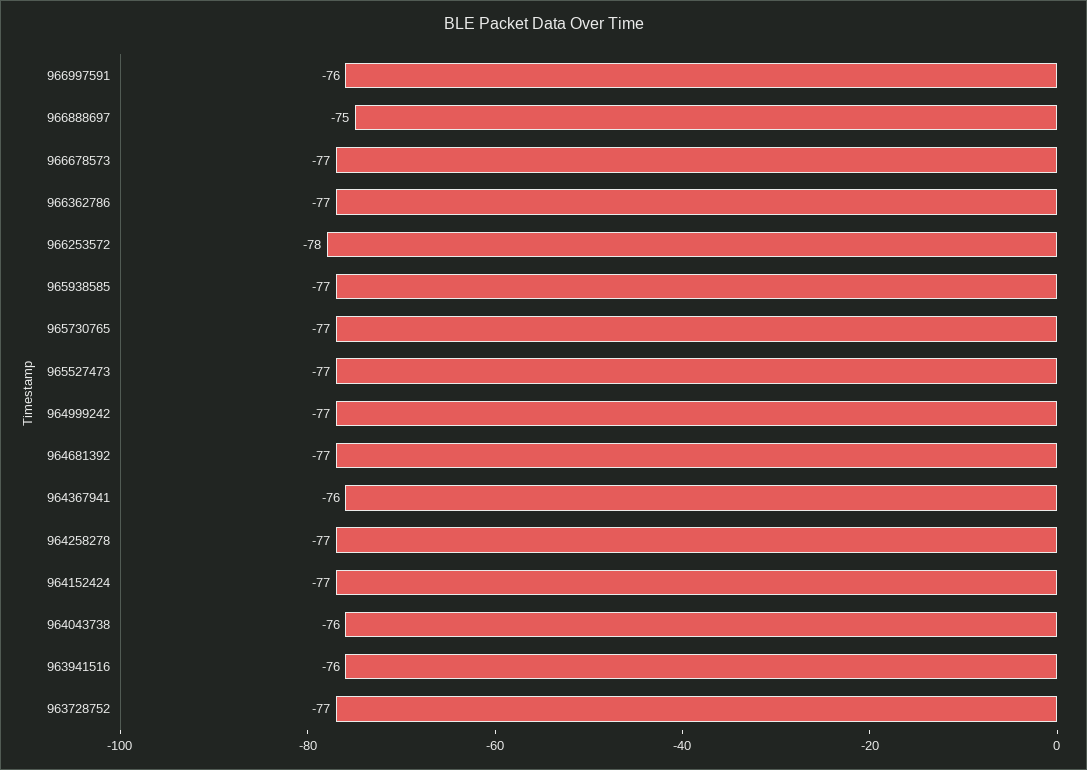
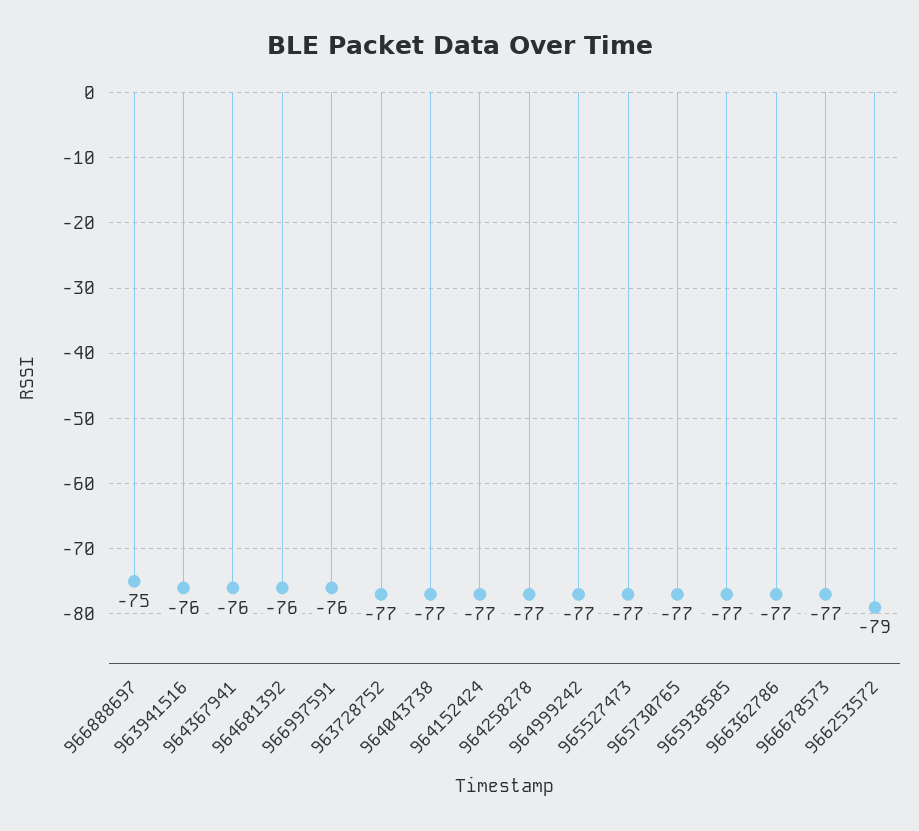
  {
    "966997591": -76,
    "966888697": -75,
    "966678573": -77,
    "966362786": -77,
-   "966253572": -78,
+   "966253572": -79,
    "965938585": -77,
    "965730765": -77,
    "965527473": -77,
    "964999242": -77,
-   "964681392": -77,
+   "964681392": -76,
    "964367941": -76,
    "964258278": -77,
    "964152424": -77,
-   "964043738": -76,
+   "964043738": -77,
    "963941516": -76,
    "963728752": -77
  }

